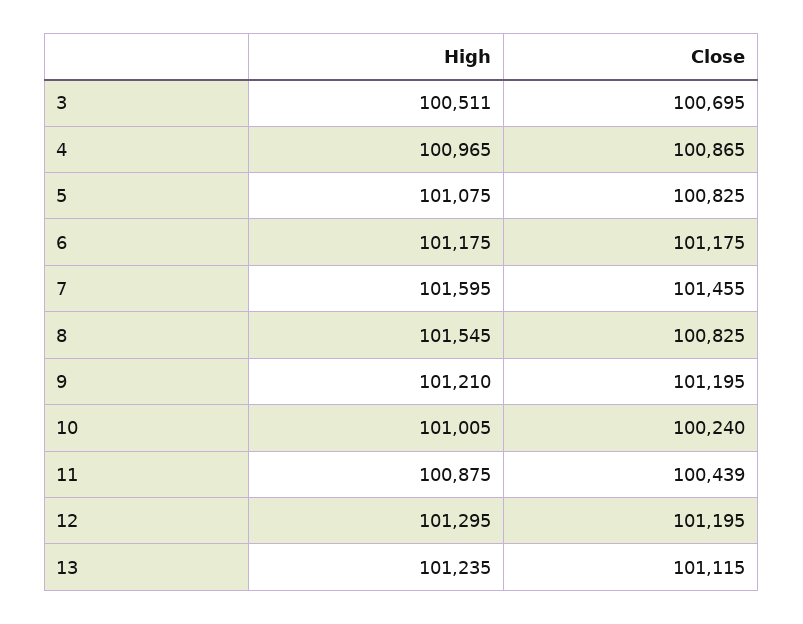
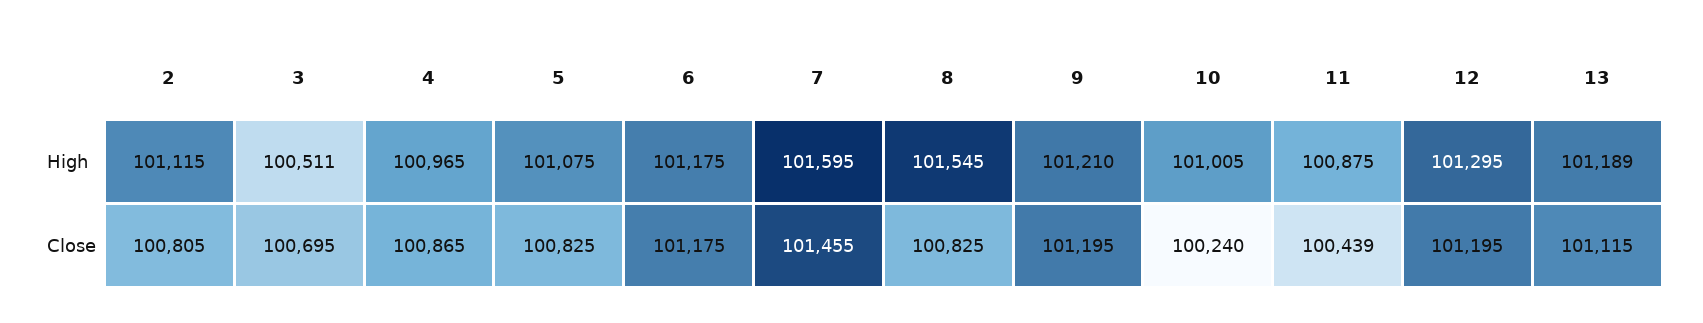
  {
    "High": {
      "3": 100511,
      "4": 100965,
      "5": 101075,
      "6": 101175,
      "7": 101595,
      "8": 101545,
      "9": 101210,
      "10": 101005,
      "11": 100875,
      "12": 101295,
-     "13": 101235
+     "13": 101189,
+     "2": 101115
    },
    "Close": {
      "3": 100695,
      "4": 100865,
      "5": 100825,
      "6": 101175,
      "7": 101455,
      "8": 100825,
      "9": 101195,
      "10": 100240,
      "11": 100439,
      "12": 101195,
-     "13": 101115
+     "13": 101115,
+     "2": 100805
    }
  }

